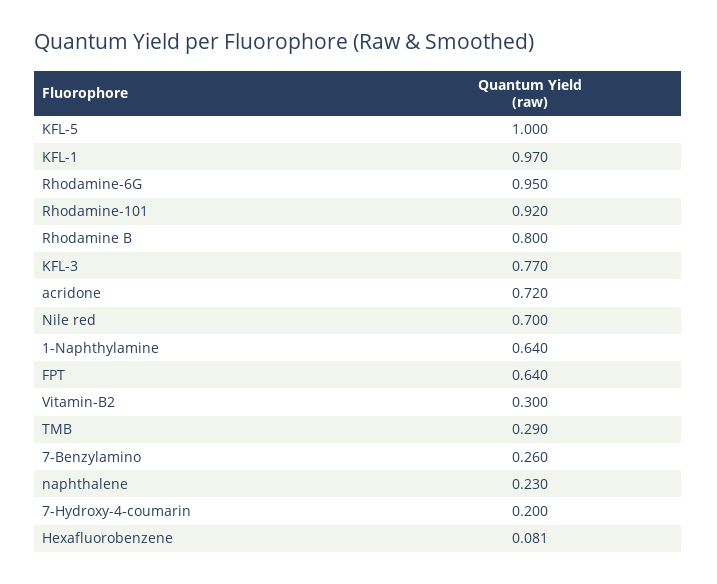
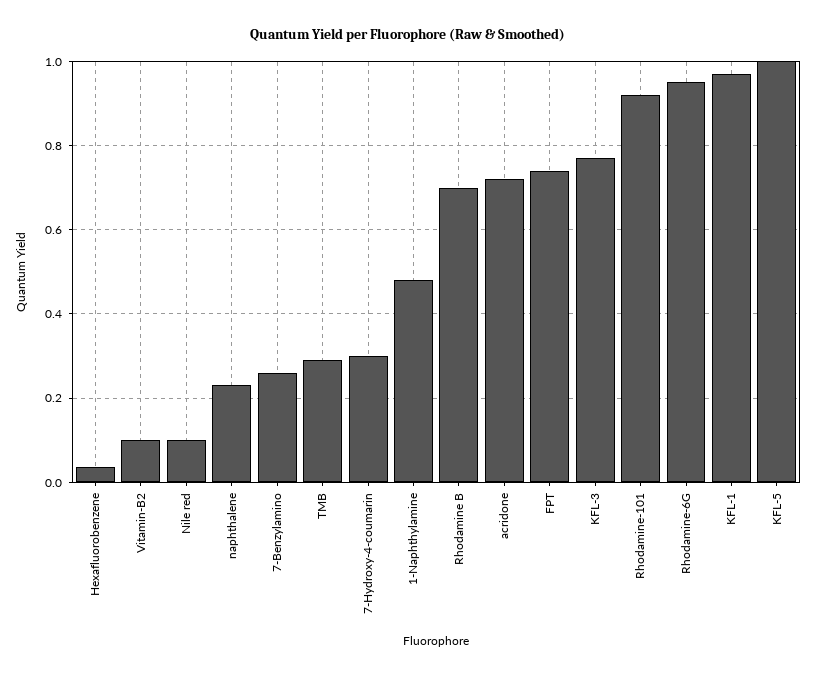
  {
    "KFL-5": 1,
    "KFL-1": 0.97,
    "Rhodamine-6G": 0.95,
    "Rhodamine-101": 0.92,
-   "Rhodamine B": 0.8,
+   "Rhodamine B": 0.7,
    "KFL-3": 0.77,
    "acridone": 0.72,
-   "Nile red": 0.7,
+   "Nile red": 0.1,
-   "1-Naphthylamine": 0.64,
+   "1-Naphthylamine": 0.48,
-   "FPT": 0.64,
+   "FPT": 0.74,
-   "Vitamin-B2": 0.3,
+   "Vitamin-B2": 0.1,
    "TMB": 0.29,
    "7-Benzylamino": 0.26,
    "naphthalene": 0.23,
-   "7-Hydroxy-4-coumarin": 0.2,
+   "7-Hydroxy-4-coumarin": 0.3,
-   "Hexafluorobenzene": 0.081
+   "Hexafluorobenzene": 0.04
  }

